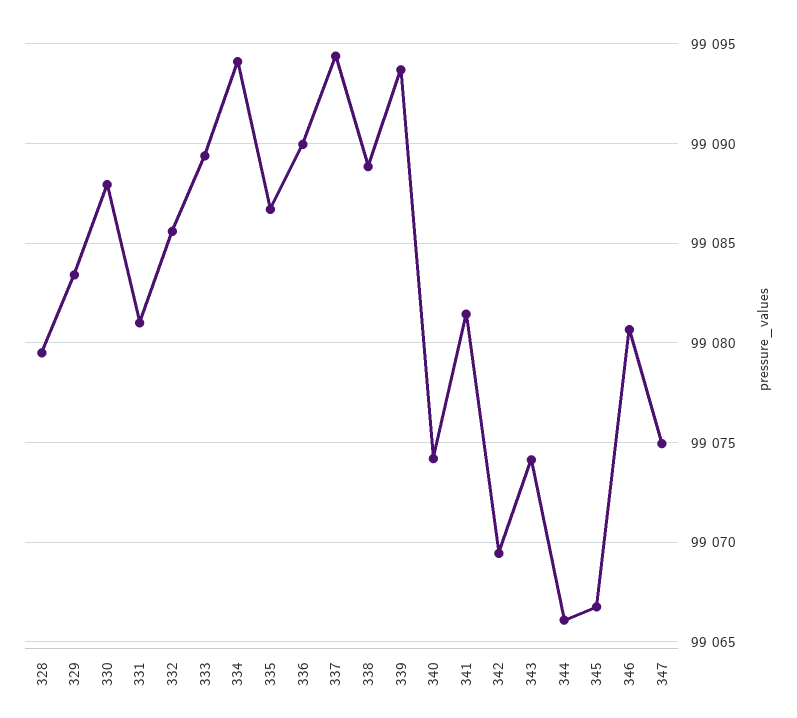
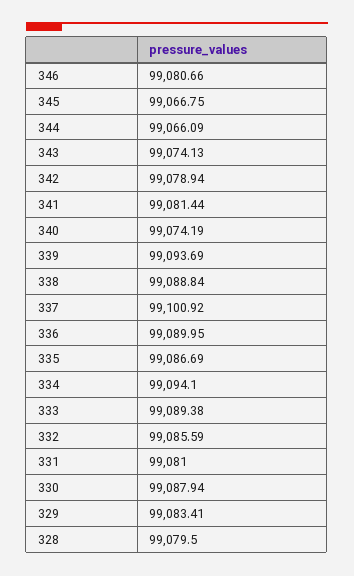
  {
    "328": 99079.5,
    "329": 99083.41,
    "330": 99087.94,
    "331": 99081,
    "332": 99085.59,
    "333": 99089.38,
    "334": 99094.1,
    "335": 99086.69,
    "336": 99089.95,
-   "337": 99094.5,
+   "337": 99100.92,
    "338": 99088.84,
    "339": 99093.69,
    "340": 99074.19,
    "341": 99081.44,
-   "342": 99069.5,
+   "342": 99078.94,
    "343": 99074.13,
    "344": 99066.09,
    "345": 99066.75,
-   "346": 99080.66,
+   "346": 99080.66
-   "347": 99075
  }

